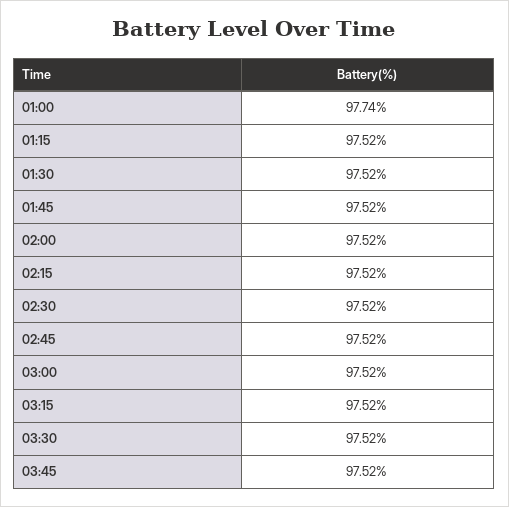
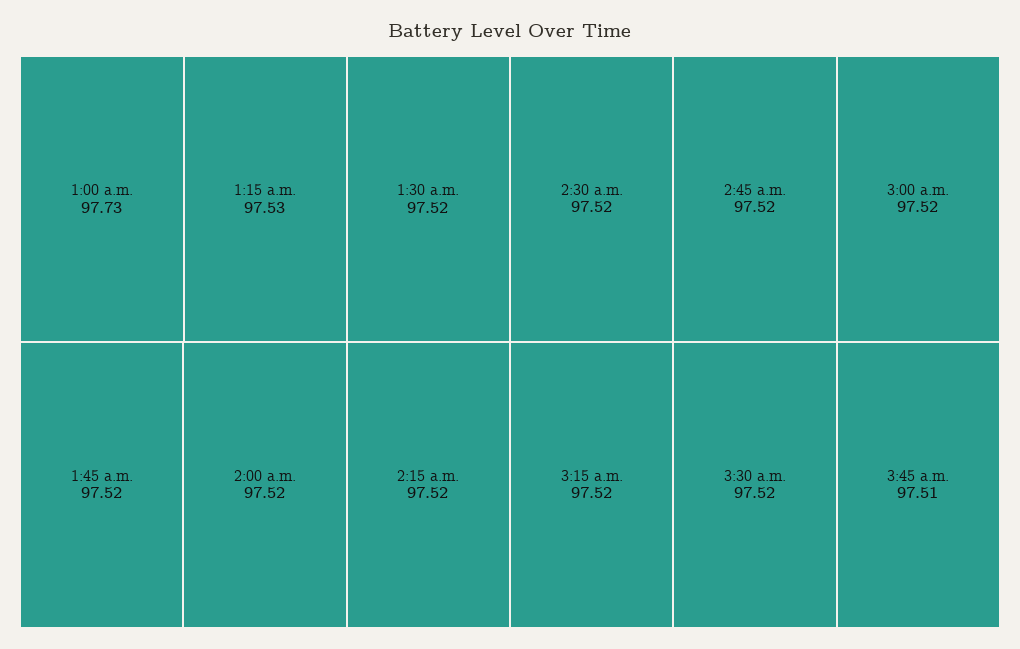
  {
-   "01:00": 97.74,
+   "01:00": 97.73,
-   "01:15": 97.52,
+   "01:15": 97.53,
    "01:30": 97.52,
    "01:45": 97.52,
    "02:00": 97.52,
    "02:15": 97.52,
    "02:30": 97.52,
    "02:45": 97.52,
    "03:00": 97.52,
    "03:15": 97.52,
    "03:30": 97.52,
-   "03:45": 97.52
+   "03:45": 97.51
  }

